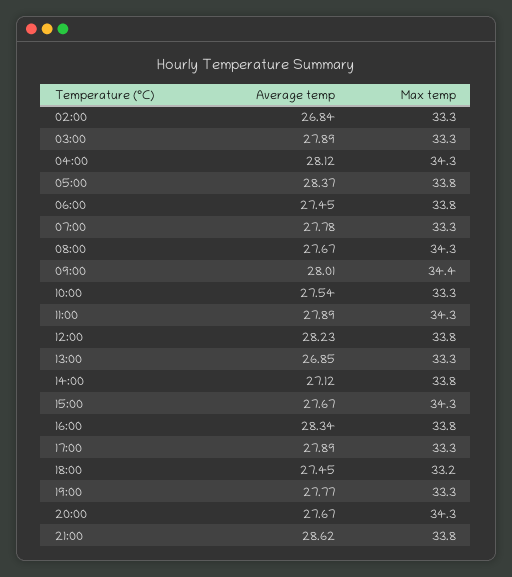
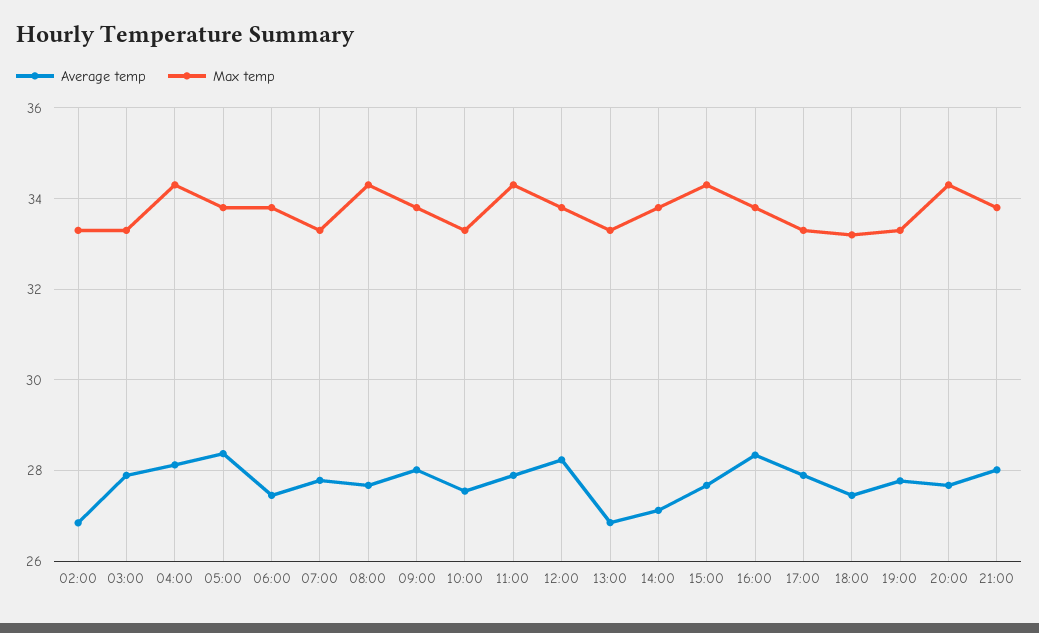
  {
    "Average temp": {
      "02:00": 26.84,
      "03:00": 27.89,
      "04:00": 28.12,
      "05:00": 28.37,
      "06:00": 27.45,
      "07:00": 27.78,
      "08:00": 27.67,
      "09:00": 28.01,
      "10:00": 27.54,
      "11:00": 27.89,
      "12:00": 28.23,
      "13:00": 26.85,
      "14:00": 27.12,
      "15:00": 27.67,
      "16:00": 28.34,
      "17:00": 27.89,
      "18:00": 27.45,
      "19:00": 27.77,
      "20:00": 27.67,
-     "21:00": 28.62
+     "21:00": 28
    },
    "Max temp": {
      "02:00": 33.3,
      "03:00": 33.3,
      "04:00": 34.3,
      "05:00": 33.8,
      "06:00": 33.8,
      "07:00": 33.3,
      "08:00": 34.3,
-     "09:00": 34.4,
+     "09:00": 33.8,
      "10:00": 33.3,
      "11:00": 34.3,
      "12:00": 33.8,
      "13:00": 33.3,
      "14:00": 33.8,
      "15:00": 34.3,
      "16:00": 33.8,
      "17:00": 33.3,
      "18:00": 33.2,
      "19:00": 33.3,
      "20:00": 34.3,
      "21:00": 33.8
    }
  }

